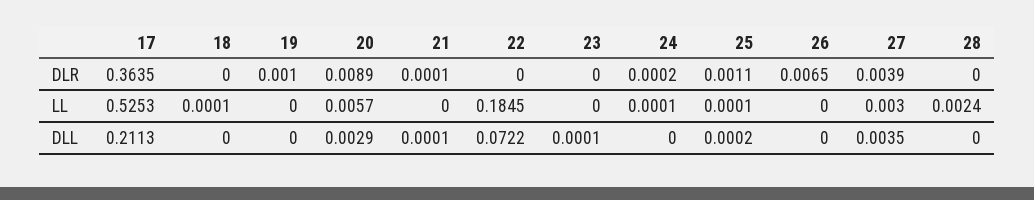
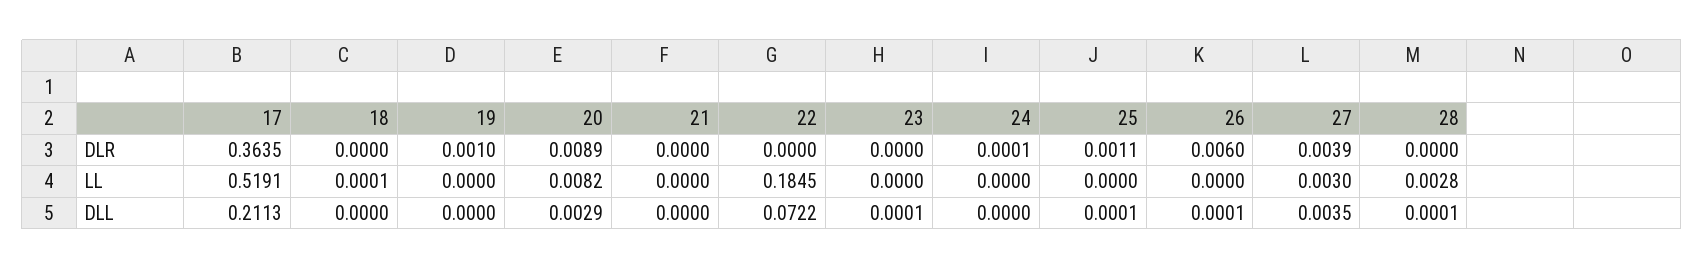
  {
    "17": {
      "DLR": 0.3635,
-     "LL": 0.5253,
+     "LL": 0.5191,
      "DLL": 0.2113
    },
    "18": {
      "DLR": 0,
      "LL": 0.0001,
      "DLL": 0
    },
    "19": {
      "DLR": 0.001,
      "LL": 0,
      "DLL": 0
    },
    "20": {
      "DLR": 0.0089,
-     "LL": 0.0057,
+     "LL": 0.0082,
      "DLL": 0.0029
    },
    "21": {
-     "DLR": 0.0001,
+     "DLR": 0,
      "LL": 0,
-     "DLL": 0.0001
+     "DLL": 0
    },
    "22": {
      "DLR": 0,
      "LL": 0.1845,
      "DLL": 0.0722
    },
    "23": {
      "DLR": 0,
      "LL": 0,
      "DLL": 0.0001
    },
    "24": {
-     "DLR": 0.0002,
+     "DLR": 0.0001,
-     "LL": 0.0001,
+     "LL": 0,
      "DLL": 0
    },
    "25": {
      "DLR": 0.0011,
-     "LL": 0.0001,
+     "LL": 0,
-     "DLL": 0.0002
+     "DLL": 0.0001
    },
    "26": {
-     "DLR": 0.0065,
+     "DLR": 0.006,
      "LL": 0,
-     "DLL": 0
+     "DLL": 0.0001
    },
    "27": {
      "DLR": 0.0039,
      "LL": 0.003,
      "DLL": 0.0035
    },
    "28": {
      "DLR": 0,
-     "LL": 0.0024,
+     "LL": 0.0028,
-     "DLL": 0
+     "DLL": 0.0001
    }
  }

